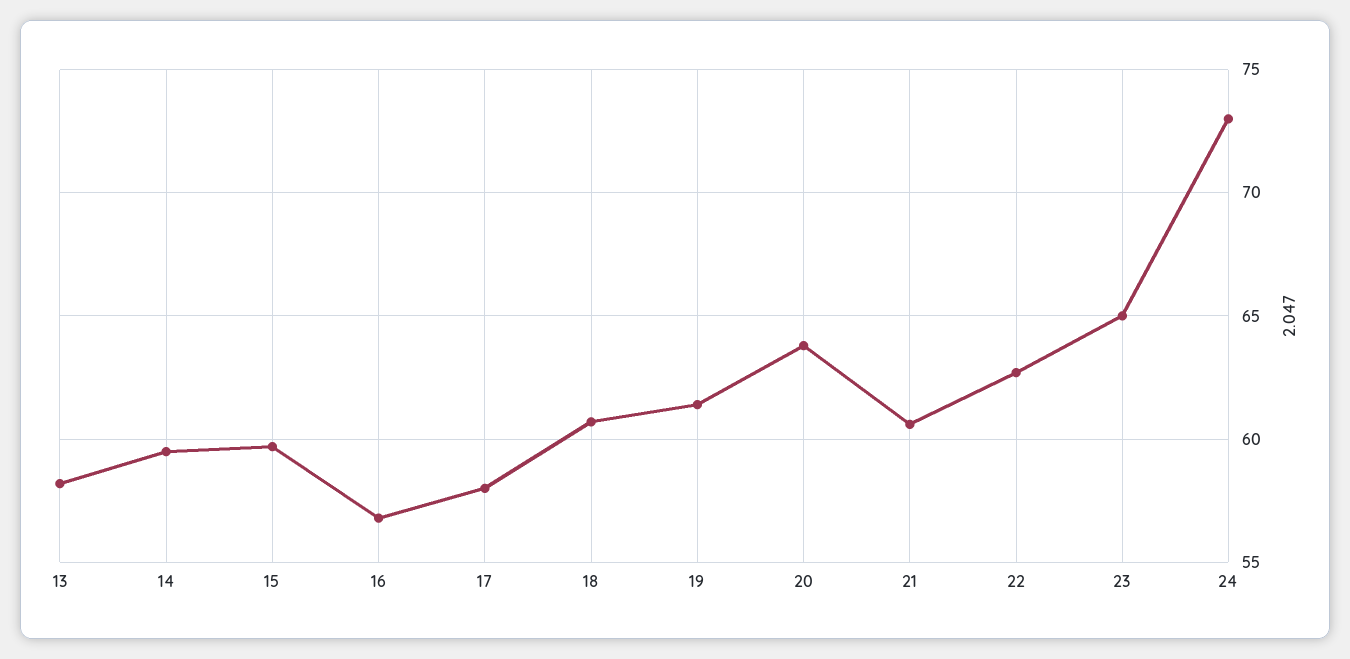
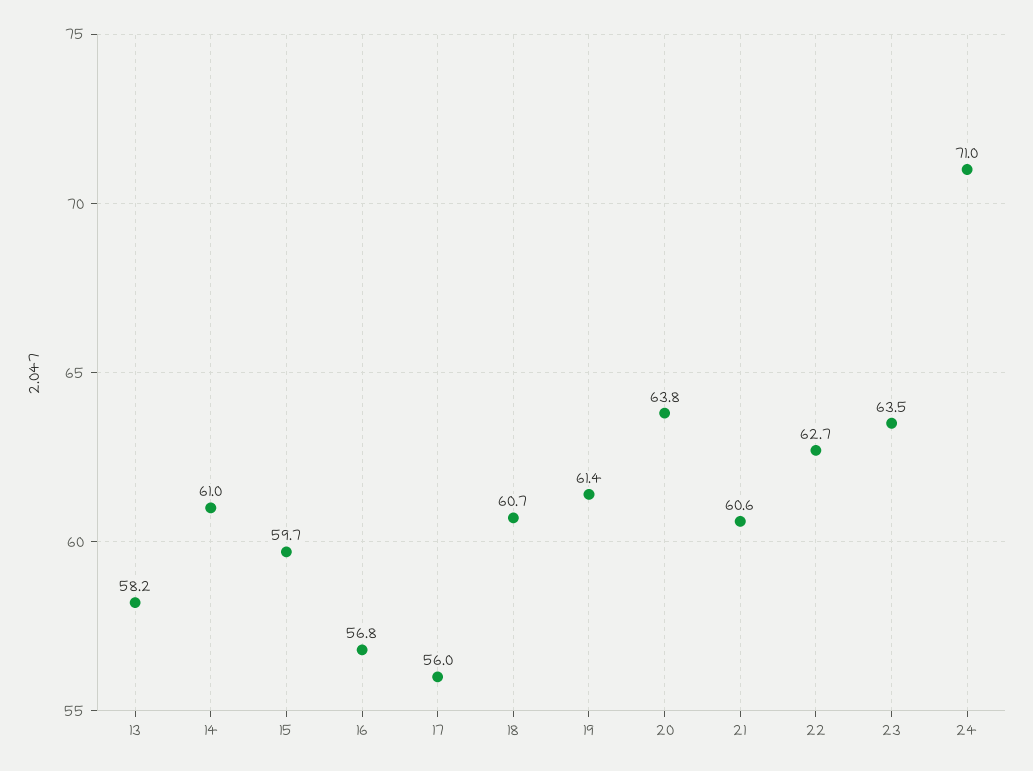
  {
    "13": 58.2,
-   "14": 59.5,
+   "14": 61,
    "15": 59.7,
    "16": 56.8,
-   "17": 58,
+   "17": 56,
    "18": 60.7,
    "19": 61.4,
    "20": 63.8,
    "21": 60.6,
    "22": 62.7,
-   "23": 65,
+   "23": 63.5,
-   "24": 73
+   "24": 71
  }

